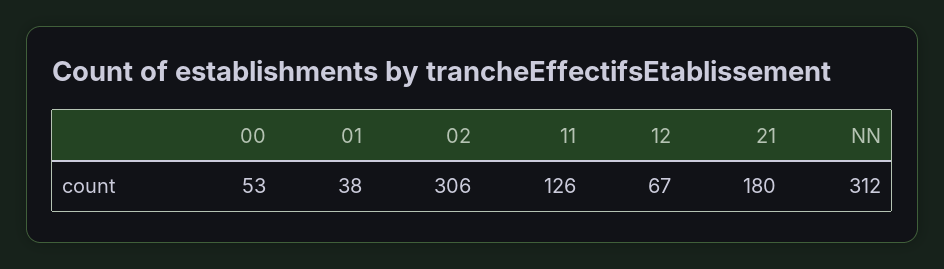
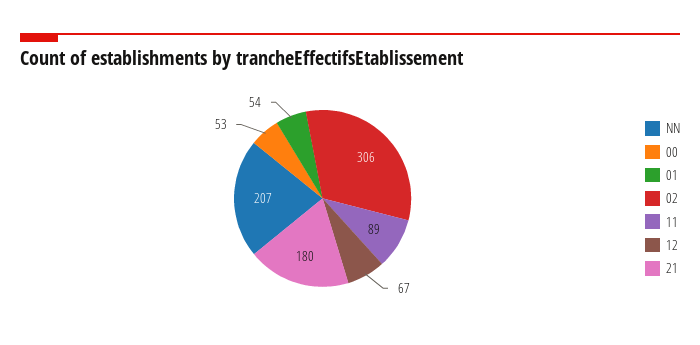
  {
    "00": 53,
-   "01": 38,
+   "01": 54,
    "02": 306,
-   "11": 126,
+   "11": 89,
    "12": 67,
    "21": 180,
-   "NN": 312
+   "NN": 207
  }

